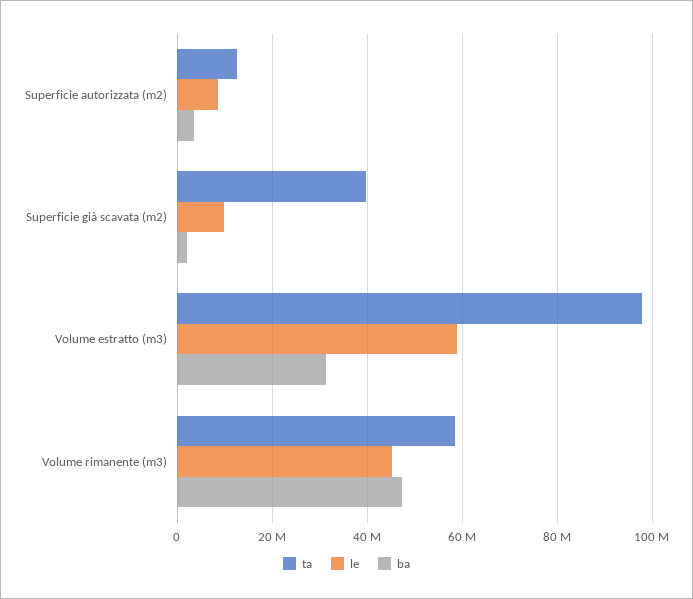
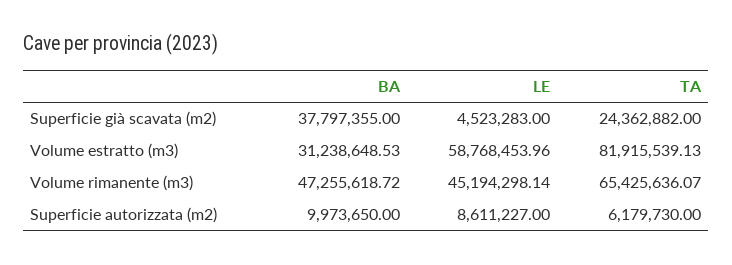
  {
    "ta": {
-     "Superficie autorizzata (m2)": 12000000,
+     "Superficie autorizzata (m2)": 6179730,
-     "Superficie già scavata (m2)": 40000000,
+     "Superficie già scavata (m2)": 24362882,
-     "Volume estratto (m3)": 98000000,
+     "Volume estratto (m3)": 81915539.13,
-     "Volume rimanente (m3)": 58000000
+     "Volume rimanente (m3)": 65425636.07
    },
    "le": {
      "Superficie autorizzata (m2)": 8611227,
-     "Superficie già scavata (m2)": 10000000,
+     "Superficie già scavata (m2)": 4523283,
      "Volume estratto (m3)": 58768453.96,
      "Volume rimanente (m3)": 45194298.14
    },
    "ba": {
-     "Superficie autorizzata (m2)": 4000000,
+     "Superficie autorizzata (m2)": 9973650,
-     "Superficie già scavata (m2)": 2000000,
+     "Superficie già scavata (m2)": 37797355,
      "Volume estratto (m3)": 31238648.53,
      "Volume rimanente (m3)": 47255618.72
    }
  }

